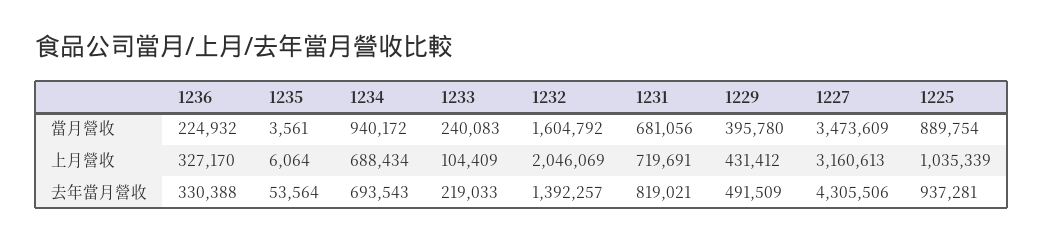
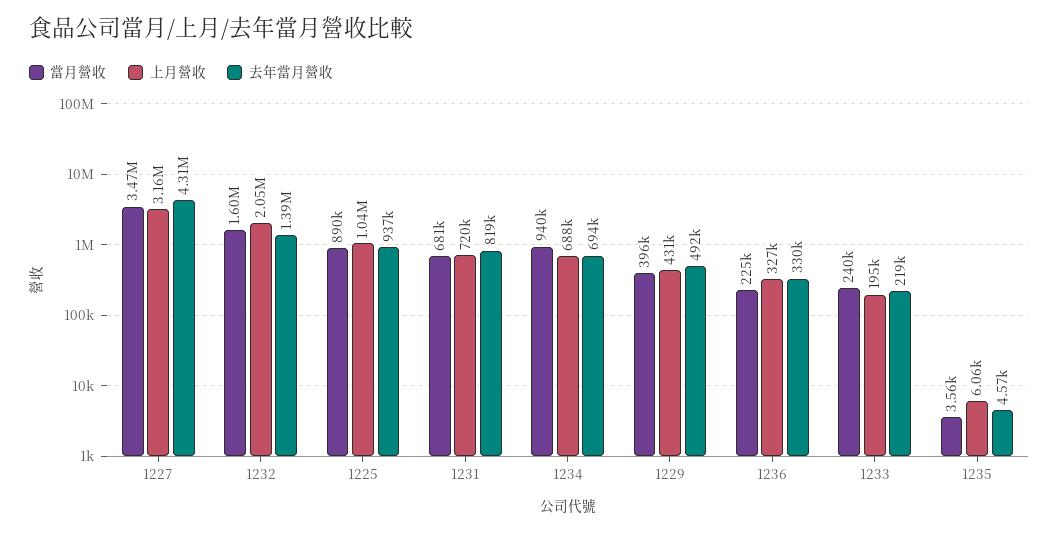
  {
    "當月營收": {
      "1236": 224932,
      "1235": 3561,
      "1234": 940172,
      "1233": 240083,
      "1232": 1604792,
      "1231": 681056,
      "1229": 395780,
      "1227": 3473609,
      "1225": 889754
    },
    "上月營收": {
      "1236": 327170,
      "1235": 6064,
      "1234": 688434,
-     "1233": 104409,
+     "1233": 195000,
      "1232": 2046069,
      "1231": 719691,
      "1229": 431412,
      "1227": 3160613,
      "1225": 1035339
    },
    "去年當月營收": {
      "1236": 330388,
-     "1235": 53564,
+     "1235": 4570,
      "1234": 693543,
      "1233": 219033,
      "1232": 1392257,
      "1231": 819021,
      "1229": 491509,
      "1227": 4305506,
      "1225": 937281
    }
  }

